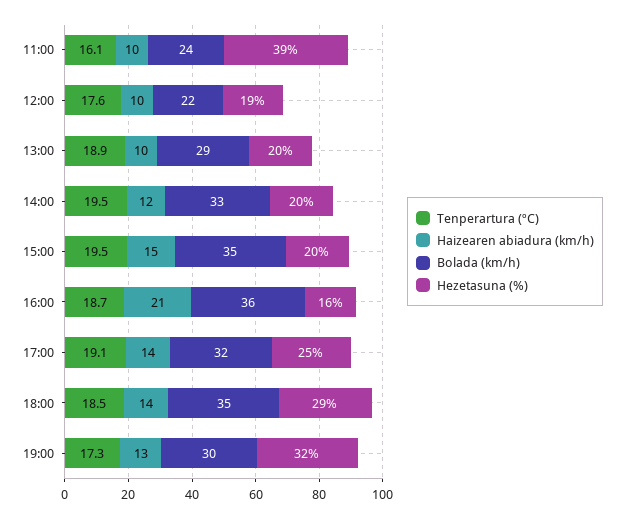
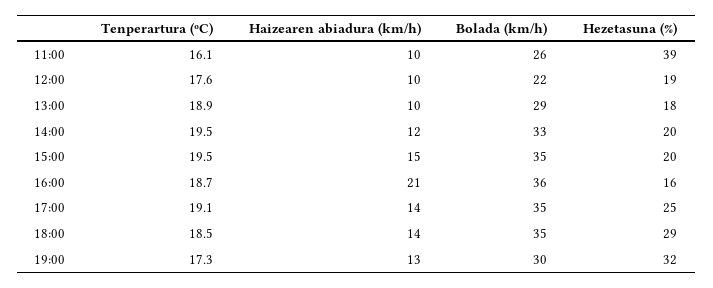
  {
    "Tenperartura (ºC)": {
      "11:00": 16.1,
      "12:00": 17.6,
      "13:00": 18.9,
      "14:00": 19.5,
      "15:00": 19.5,
      "16:00": 18.7,
      "17:00": 19.1,
      "18:00": 18.5,
      "19:00": 17.3
    },
    "Haizearen abiadura (km/h)": {
      "11:00": 10,
      "12:00": 10,
      "13:00": 10,
      "14:00": 12,
      "15:00": 15,
      "16:00": 21,
      "17:00": 14,
      "18:00": 14,
      "19:00": 13
    },
    "Bolada (km/h)": {
-     "11:00": 24,
+     "11:00": 26,
      "12:00": 22,
      "13:00": 29,
      "14:00": 33,
      "15:00": 35,
      "16:00": 36,
-     "17:00": 32,
+     "17:00": 35,
      "18:00": 35,
      "19:00": 30
    },
    "Hezetasuna (%)": {
      "11:00": 39,
      "12:00": 19,
-     "13:00": 20,
+     "13:00": 18,
      "14:00": 20,
      "15:00": 20,
      "16:00": 16,
      "17:00": 25,
      "18:00": 29,
      "19:00": 32
    }
  }

